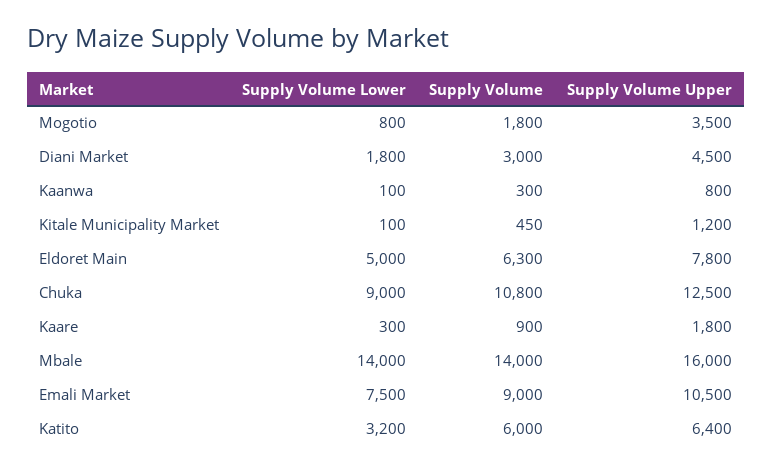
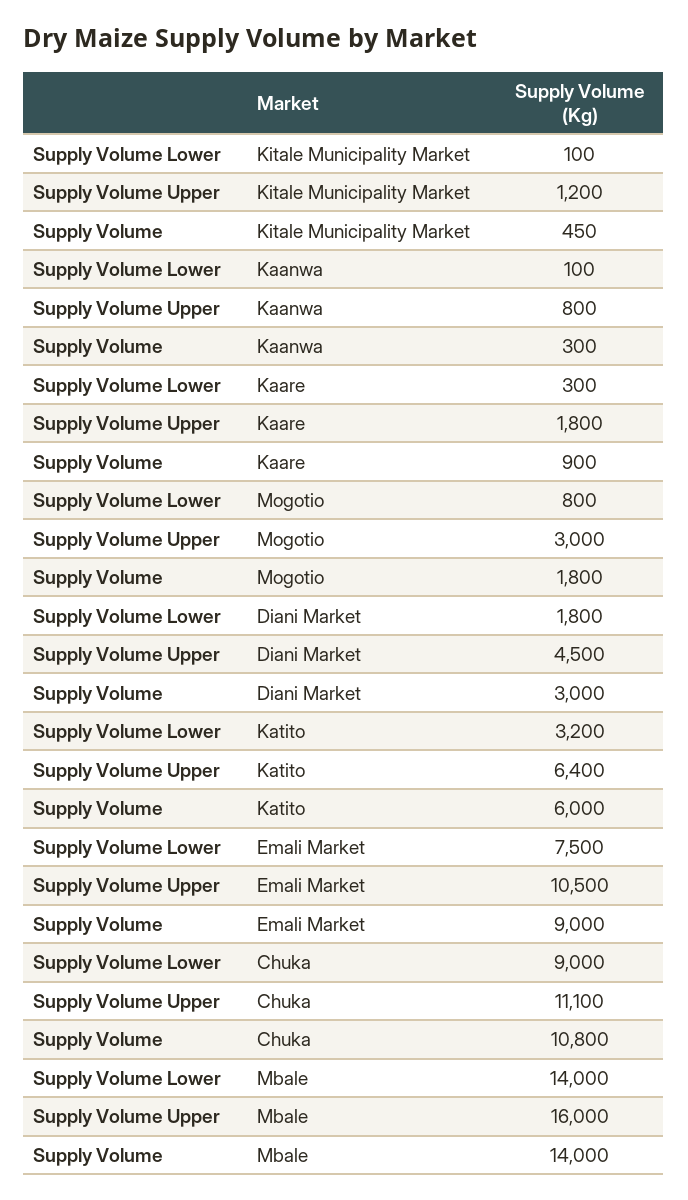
  {
    "Supply Volume Lower": {
      "Mogotio": 800,
      "Diani Market": 1800,
      "Kaanwa": 100,
      "Kitale Municipality Market": 100,
-     "Eldoret Main": 5000,
      "Chuka": 9000,
      "Kaare": 300,
      "Mbale": 14000,
      "Emali Market": 7500,
      "Katito": 3200
    },
    "Supply Volume": {
      "Mogotio": 1800,
      "Diani Market": 3000,
      "Kaanwa": 300,
      "Kitale Municipality Market": 450,
-     "Eldoret Main": 6300,
      "Chuka": 10800,
      "Kaare": 900,
      "Mbale": 14000,
      "Emali Market": 9000,
      "Katito": 6000
    },
    "Supply Volume Upper": {
-     "Mogotio": 3500,
+     "Mogotio": 3000,
      "Diani Market": 4500,
      "Kaanwa": 800,
      "Kitale Municipality Market": 1200,
-     "Eldoret Main": 7800,
-     "Chuka": 12500,
+     "Chuka": 11100,
      "Kaare": 1800,
      "Mbale": 16000,
      "Emali Market": 10500,
      "Katito": 6400
    }
  }

